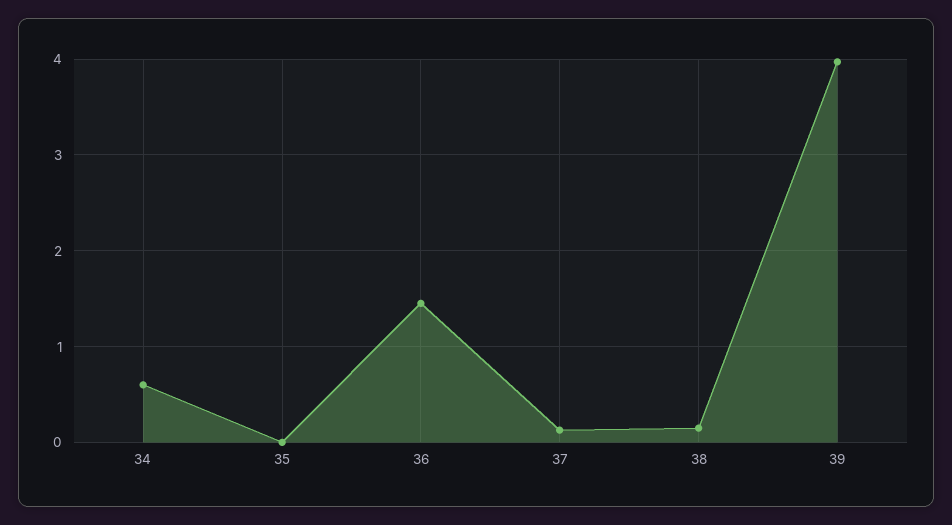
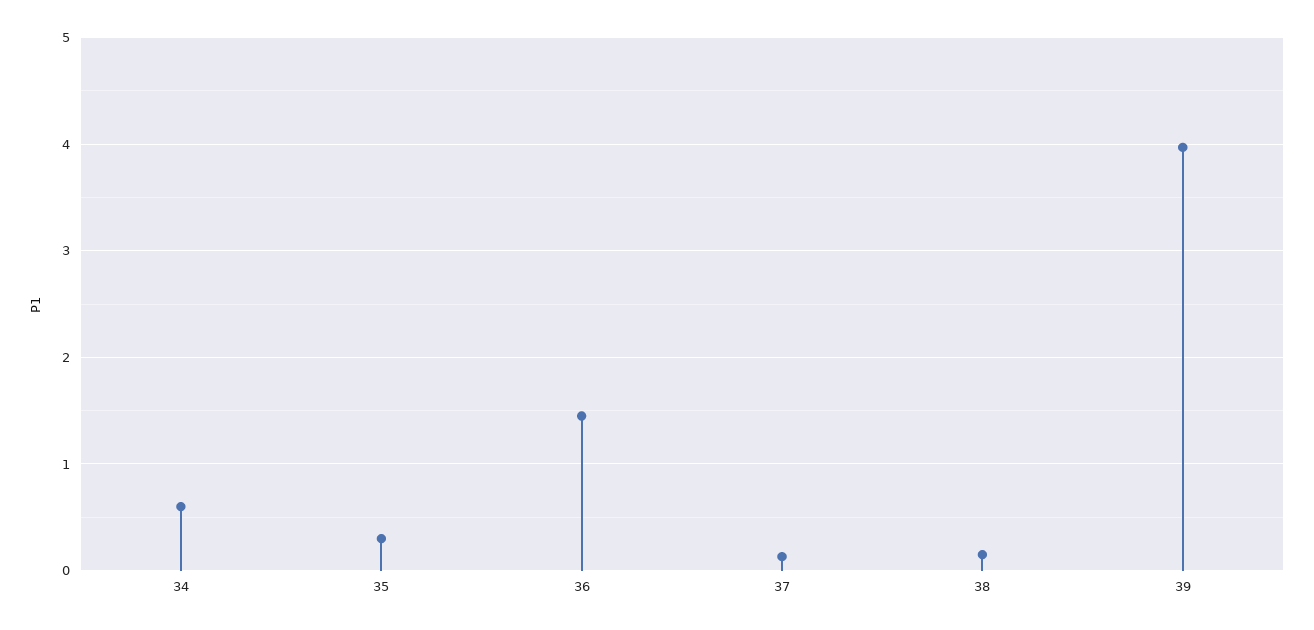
  {
    "34": 0.6,
-   "35": 0,
+   "35": 0.3,
    "36": 1.5,
    "37": 0.1,
    "38": 0.2,
    "39": 4
  }

